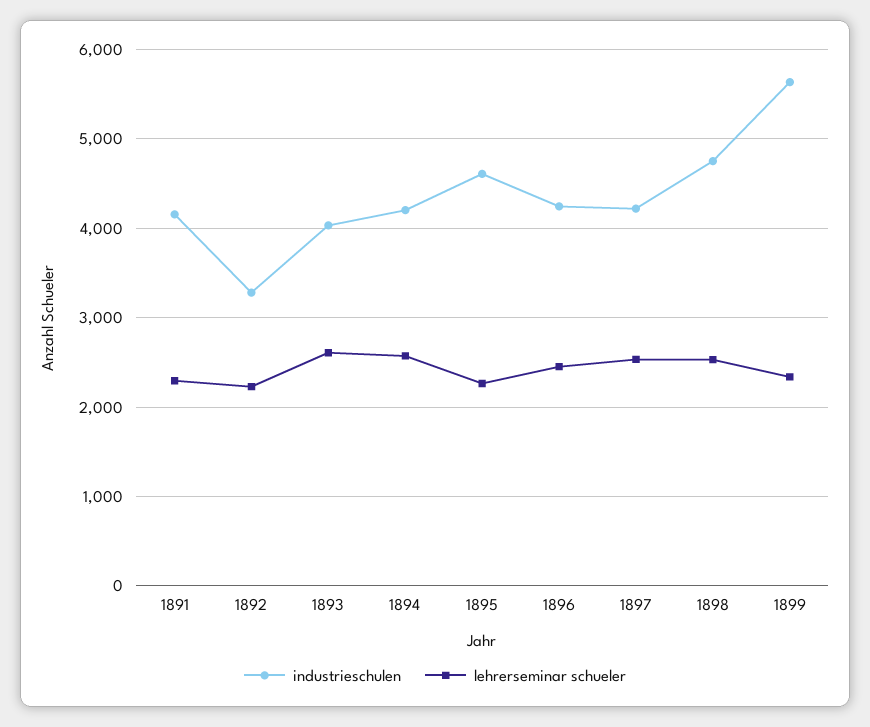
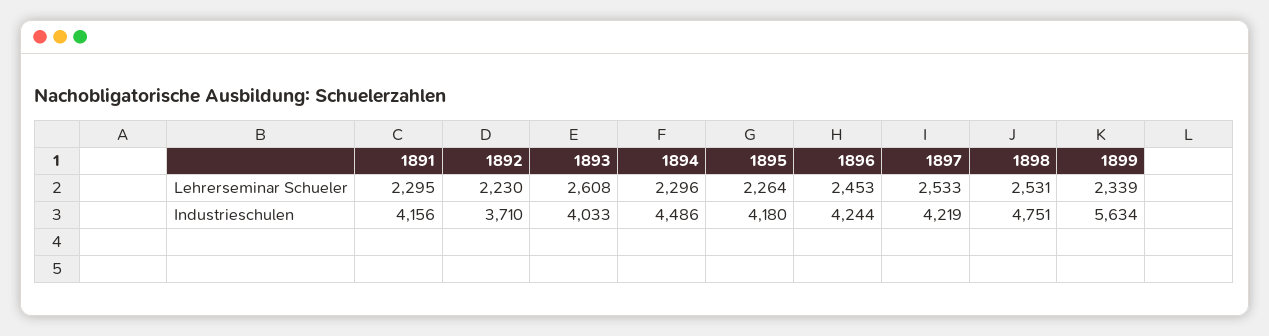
  {
    "industrieschulen": {
      "1891": 4156,
-     "1892": 3300,
+     "1892": 3710,
      "1893": 4033,
-     "1894": 4200,
+     "1894": 4486,
-     "1895": 4600,
+     "1895": 4180,
      "1896": 4244,
      "1897": 4219,
      "1898": 4751,
      "1899": 5634
    },
    "lehrerseminar schueler": {
      "1891": 2295,
      "1892": 2230,
      "1893": 2608,
-     "1894": 2600,
+     "1894": 2296,
      "1895": 2264,
      "1896": 2453,
      "1897": 2533,
      "1898": 2531,
      "1899": 2339
    }
  }

